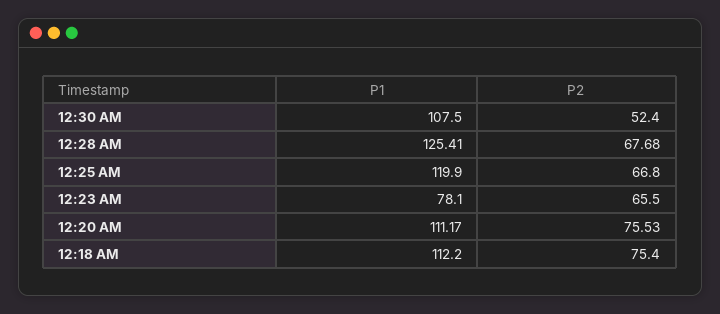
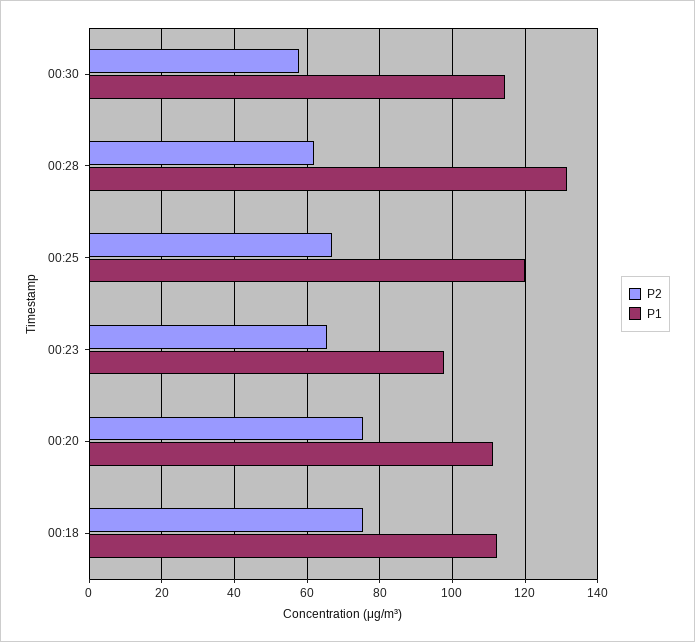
  {
    "P1": {
-     "12:30 AM": 107.5,
+     "12:30 AM": 114,
-     "12:28 AM": 125.41,
+     "12:28 AM": 132,
      "12:25 AM": 119.9,
-     "12:23 AM": 78.1,
+     "12:23 AM": 98,
      "12:20 AM": 111.17,
      "12:18 AM": 112.2
    },
    "P2": {
-     "12:30 AM": 52.4,
+     "12:30 AM": 58,
-     "12:28 AM": 67.68,
+     "12:28 AM": 62,
      "12:25 AM": 66.8,
      "12:23 AM": 65.5,
      "12:20 AM": 75.53,
      "12:18 AM": 75.4
    }
  }

